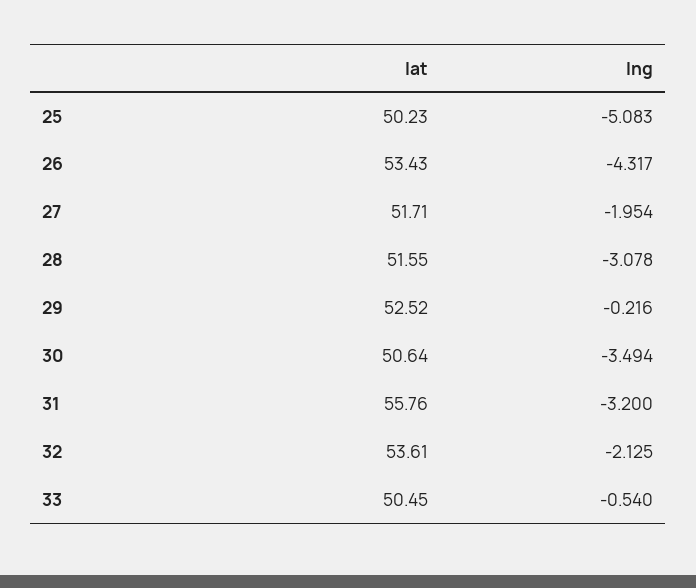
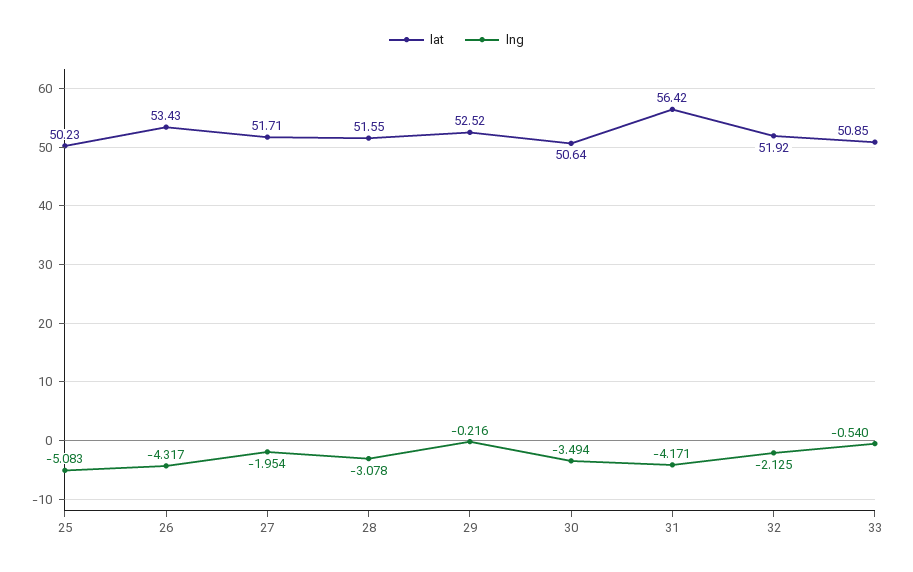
  {
    "lat": {
      "25": 50.23,
      "26": 53.43,
      "27": 51.71,
      "28": 51.55,
      "29": 52.52,
      "30": 50.64,
-     "31": 55.76,
+     "31": 56.42,
-     "32": 53.61,
+     "32": 51.92,
-     "33": 50.45
+     "33": 50.85
    },
    "lng": {
      "25": -5.083,
      "26": -4.317,
      "27": -1.954,
      "28": -3.078,
      "29": -0.216,
      "30": -3.494,
-     "31": -3.2,
+     "31": -4.171,
      "32": -2.125,
      "33": -0.54
    }
  }

